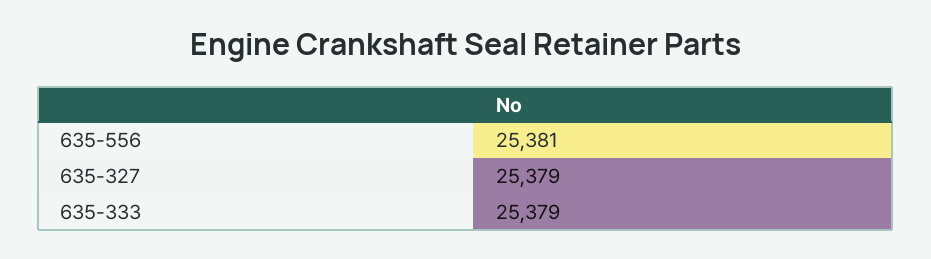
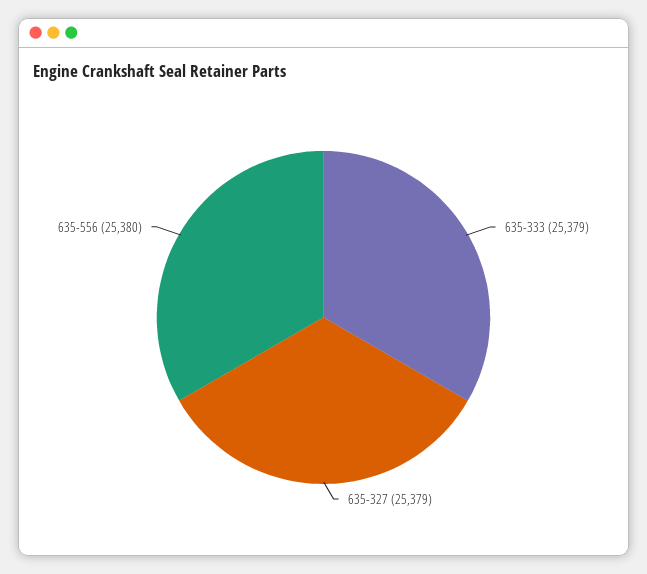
  {
-   "635-556": 25381,
+   "635-556": 25380,
    "635-327": 25379,
    "635-333": 25379
  }

